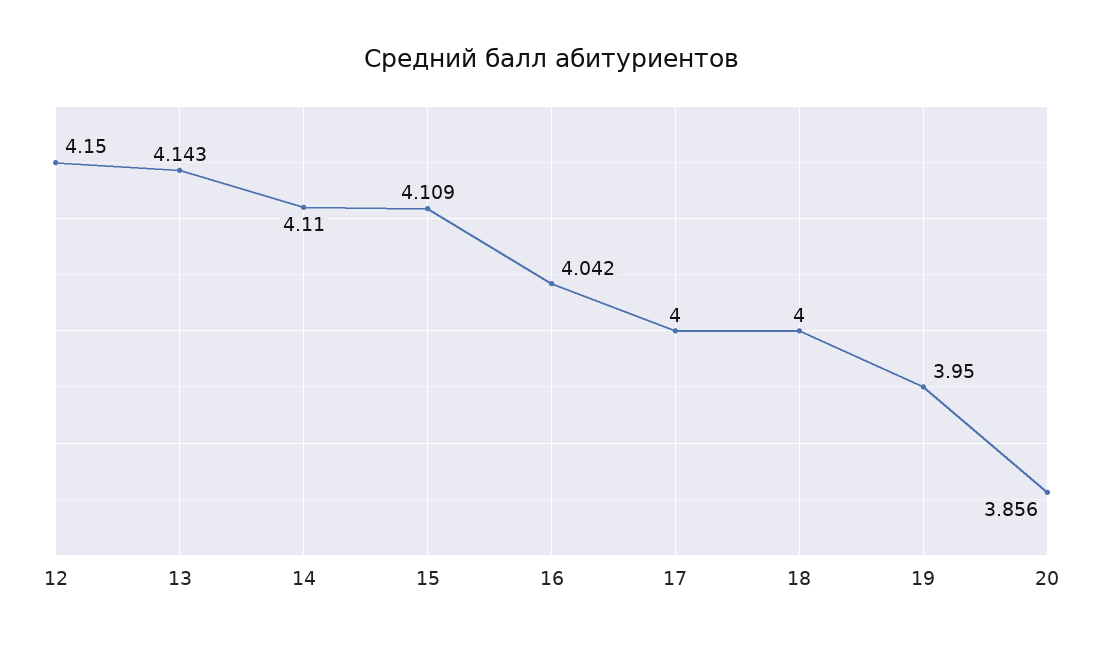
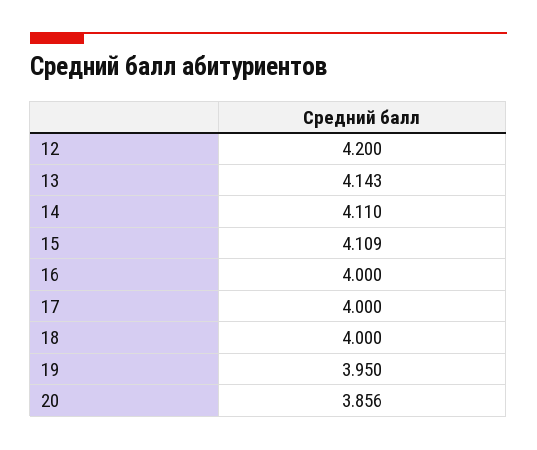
  {
-   "12": 4.15,
+   "12": 4.2,
    "13": 4.143,
    "14": 4.11,
    "15": 4.109,
-   "16": 4.042,
+   "16": 4,
    "17": 4,
    "18": 4,
    "19": 3.95,
    "20": 3.856
  }

